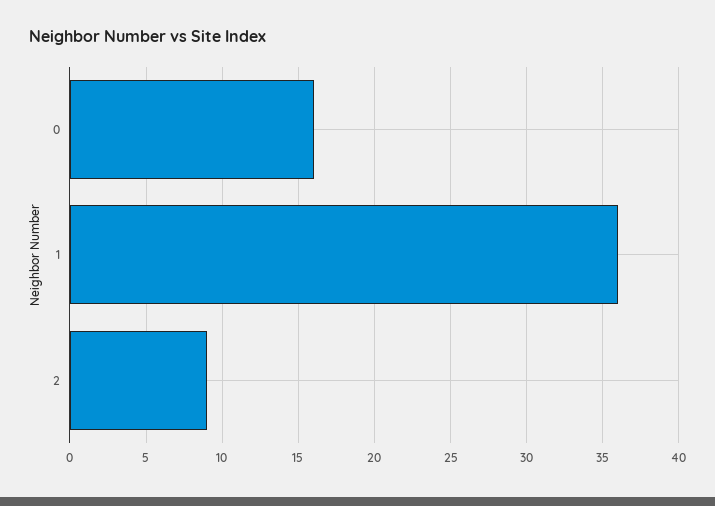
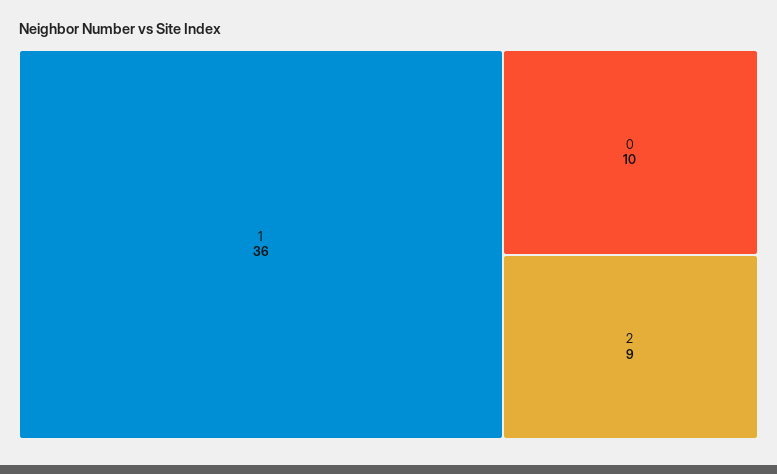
  {
-   "0": 16,
+   "0": 10,
    "1": 36,
    "2": 9
  }

